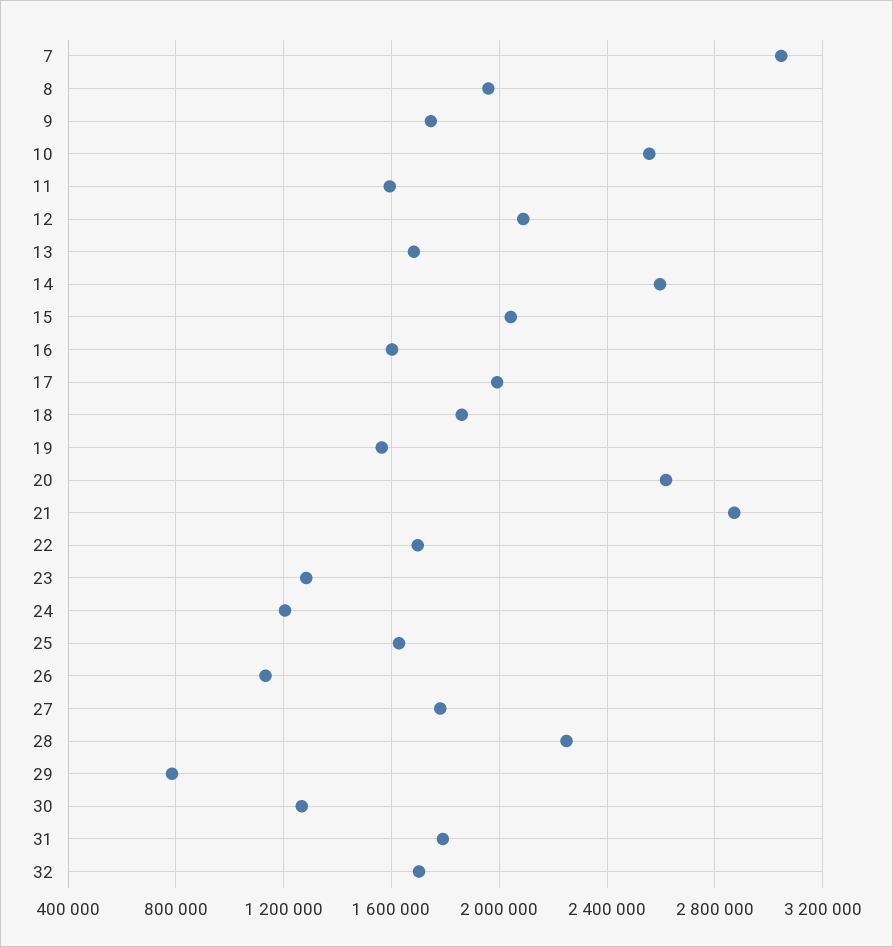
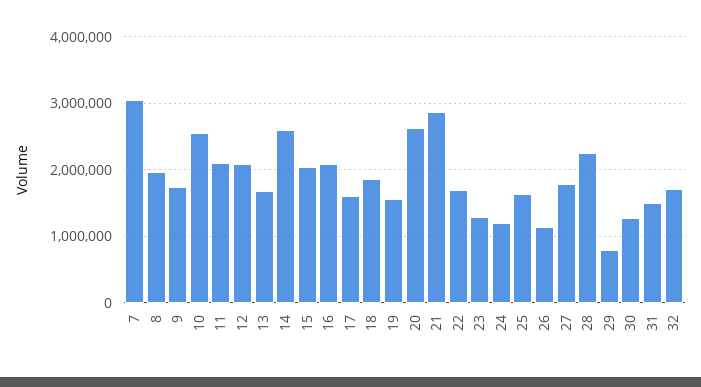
  {
    "7": 3050000,
    "8": 1950000,
    "9": 1750000,
    "10": 2550000,
-   "11": 1600000,
+   "11": 2100000,
    "12": 2100000,
    "13": 1700000,
    "14": 2600000,
    "15": 2050000,
-   "16": 1600000,
+   "16": 2100000,
-   "17": 2000000,
+   "17": 1600000,
    "18": 1850000,
    "19": 1550000,
    "20": 2600000,
    "21": 2850000,
    "22": 1700000,
    "23": 1300000,
    "24": 1200000,
    "25": 1650000,
    "26": 1150000,
    "27": 1800000,
    "28": 2250000,
    "29": 800000,
    "30": 1250000,
-   "31": 1800000,
+   "31": 1500000,
    "32": 1700000
  }

